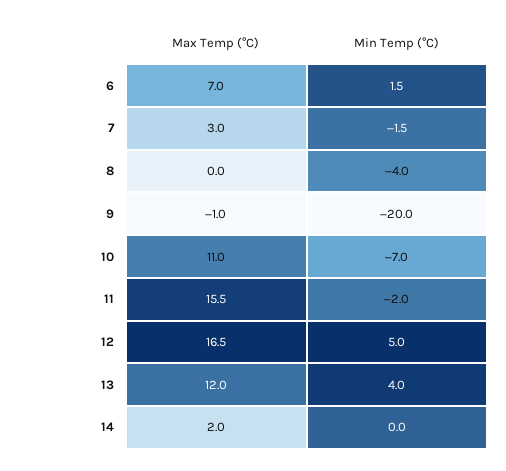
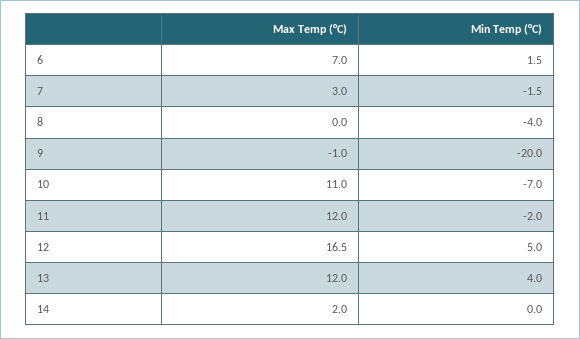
  {
    "Max Temp (°C)": {
      "6": 7,
      "7": 3,
      "8": 0,
      "9": -1,
      "10": 11,
-     "11": 15.5,
+     "11": 12,
      "12": 16.5,
      "13": 12,
      "14": 2
    },
    "Min Temp (°C)": {
      "6": 1.5,
      "7": -1.5,
      "8": -4,
      "9": -20,
      "10": -7,
      "11": -2,
      "12": 5,
      "13": 4,
      "14": 0
    }
  }

